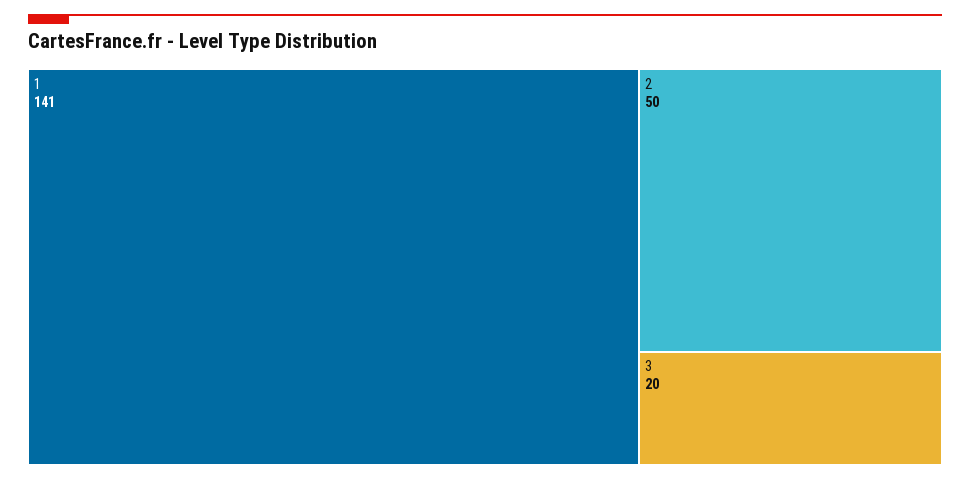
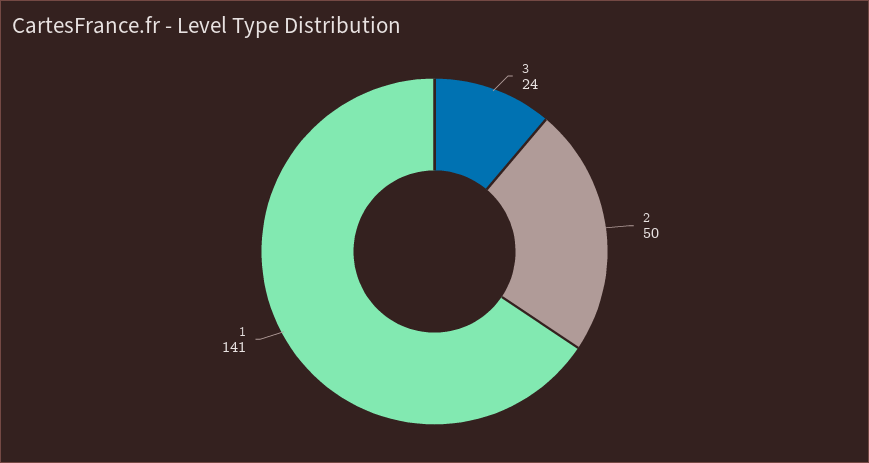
  {
    "1": 141,
    "2": 50,
-   "3": 20
+   "3": 24
  }

